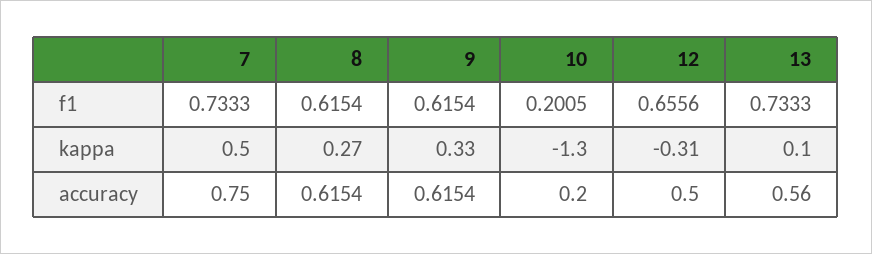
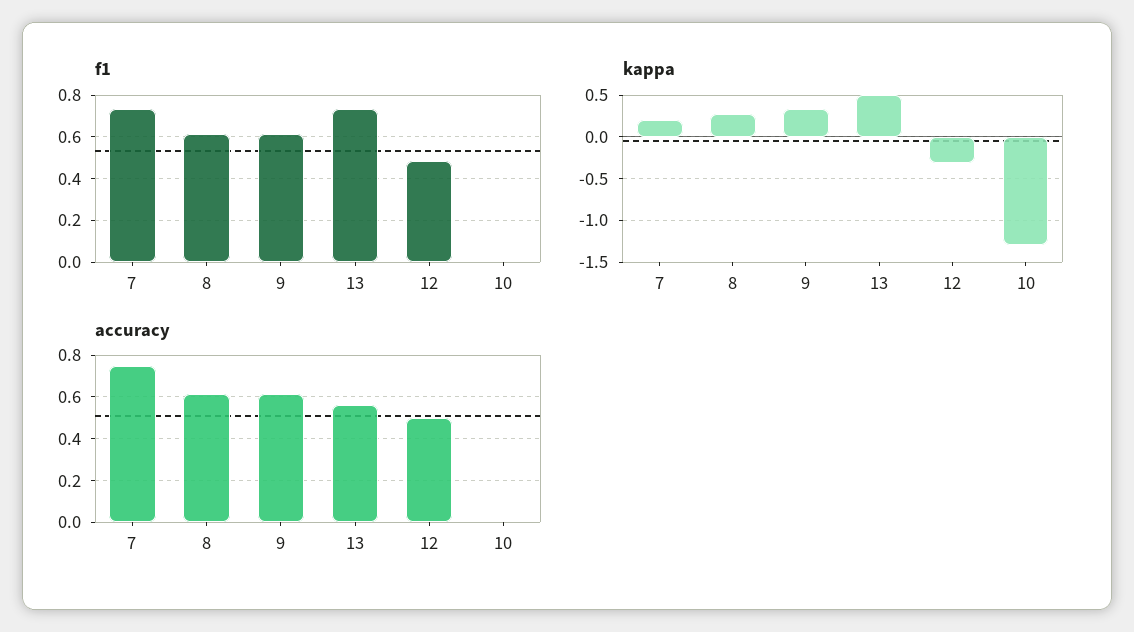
  {
    "f1": {
      "7": 0.7333,
      "8": 0.6154,
      "9": 0.6154,
-     "10": 0.2005,
+     "10": 0,
-     "12": 0.6556,
+     "12": 0.5,
      "13": 0.7333
    },
    "kappa": {
-     "7": 0.5,
+     "7": 0.2,
      "8": 0.27,
      "9": 0.33,
      "10": -1.3,
      "12": -0.31,
-     "13": 0.1
+     "13": 0.5
    },
    "accuracy": {
      "7": 0.75,
      "8": 0.6154,
      "9": 0.6154,
-     "10": 0.2,
+     "10": 0,
      "12": 0.5,
      "13": 0.56
    }
  }

